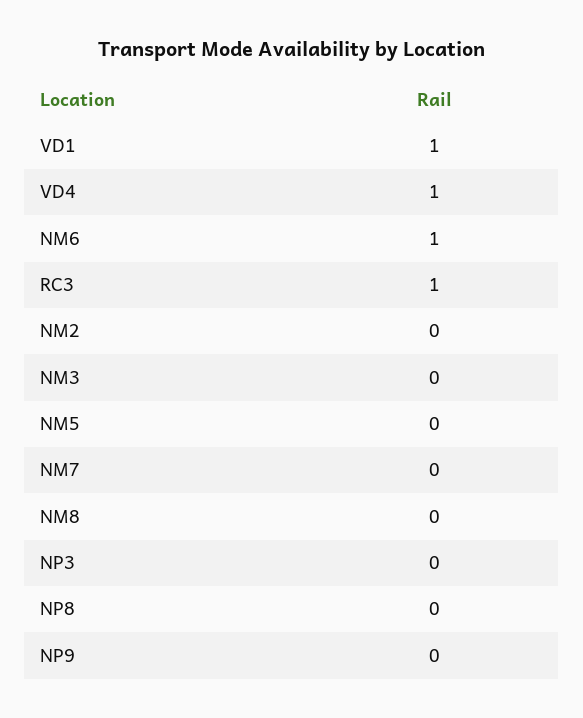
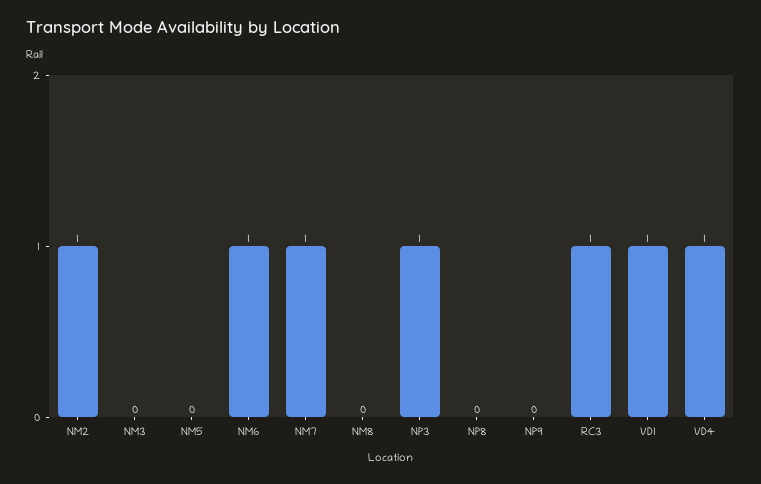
  {
    "VD1": 1,
    "VD4": 1,
    "NM6": 1,
    "RC3": 1,
-   "NM2": 0,
+   "NM2": 1,
    "NM3": 0,
    "NM5": 0,
-   "NM7": 0,
+   "NM7": 1,
    "NM8": 0,
-   "NP3": 0,
+   "NP3": 1,
    "NP8": 0,
    "NP9": 0
  }

